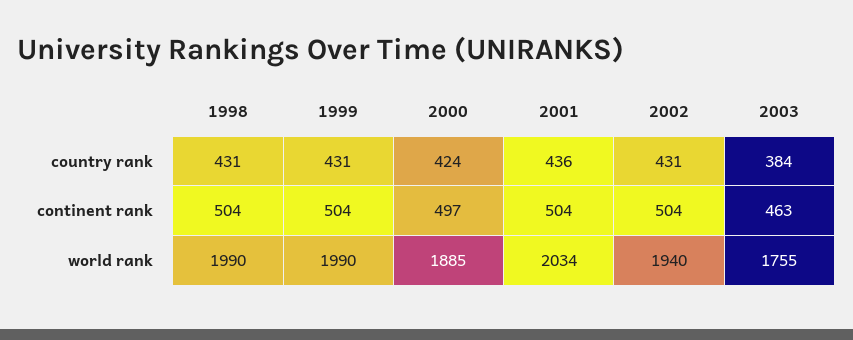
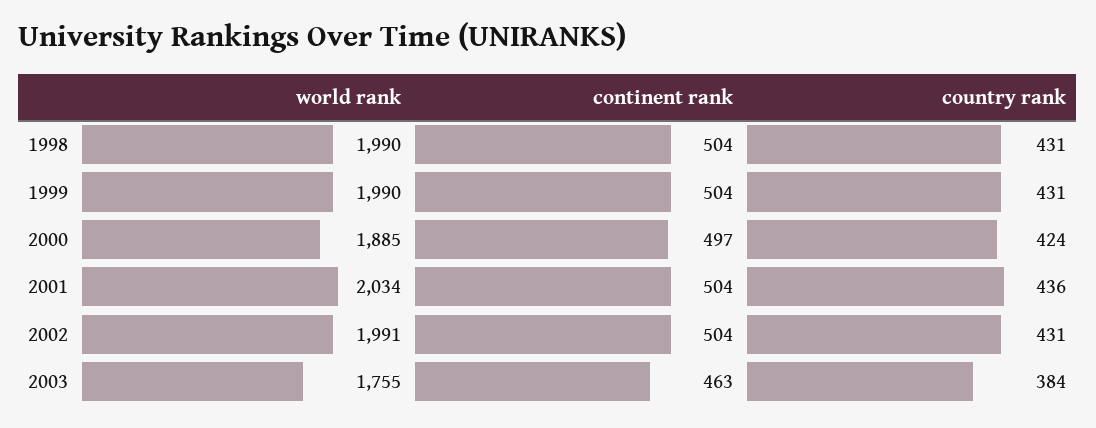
  {
    "1998": {
      "country rank": 431,
      "continent rank": 504,
      "world rank": 1990
    },
    "1999": {
      "country rank": 431,
      "continent rank": 504,
      "world rank": 1990
    },
    "2000": {
      "country rank": 424,
      "continent rank": 497,
      "world rank": 1885
    },
    "2001": {
      "country rank": 436,
      "continent rank": 504,
      "world rank": 2034
    },
    "2002": {
      "country rank": 431,
      "continent rank": 504,
-     "world rank": 1940
+     "world rank": 1991
    },
    "2003": {
      "country rank": 384,
      "continent rank": 463,
      "world rank": 1755
    }
  }

